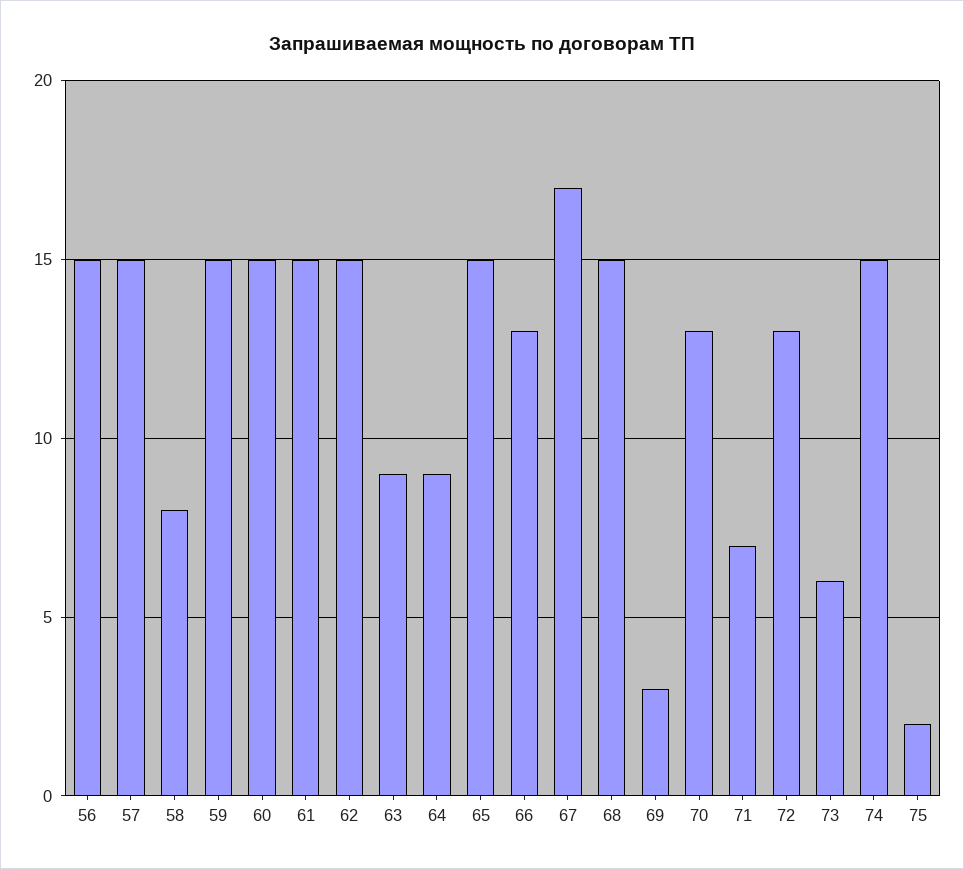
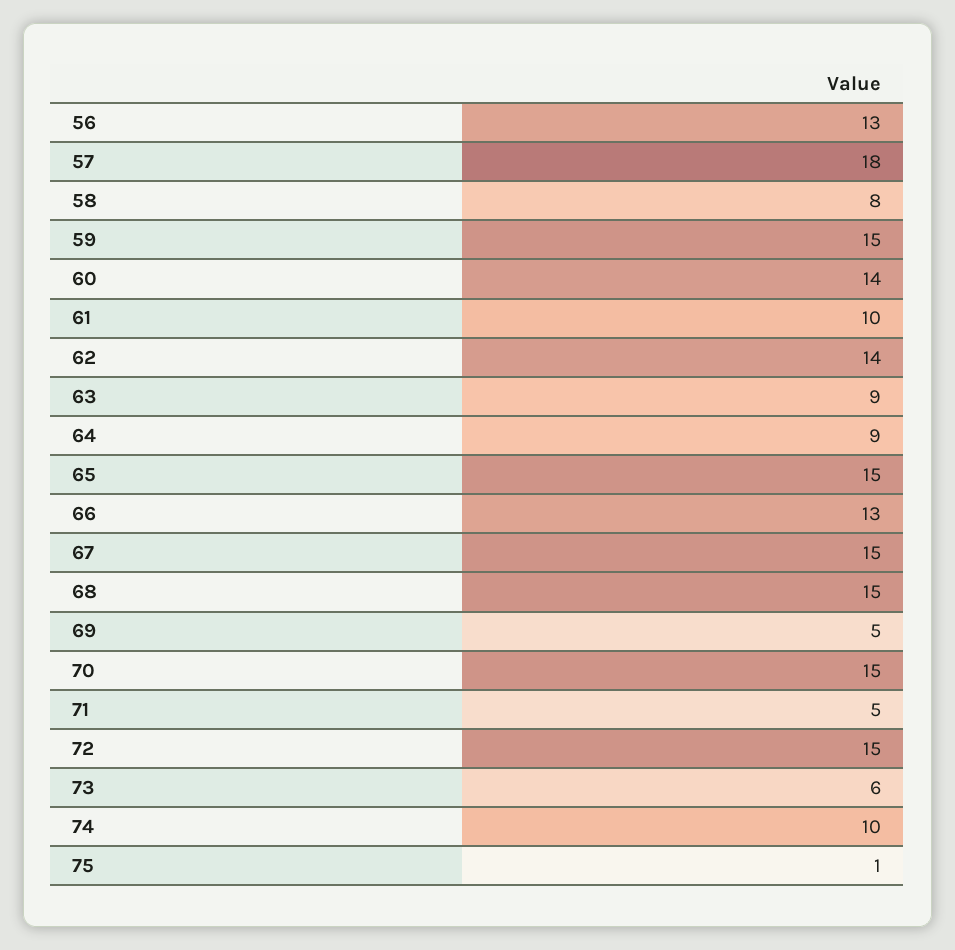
  {
-   "56": 15,
+   "56": 13,
-   "57": 15,
+   "57": 18,
    "58": 8,
    "59": 15,
-   "60": 15,
+   "60": 14,
-   "61": 15,
+   "61": 10,
-   "62": 15,
+   "62": 14,
    "63": 9,
    "64": 9,
    "65": 15,
    "66": 13,
-   "67": 17,
+   "67": 15,
    "68": 15,
-   "69": 3,
+   "69": 5,
-   "70": 13,
+   "70": 15,
-   "71": 7,
+   "71": 5,
-   "72": 13,
+   "72": 15,
    "73": 6,
-   "74": 15,
+   "74": 10,
-   "75": 2
+   "75": 1
  }

